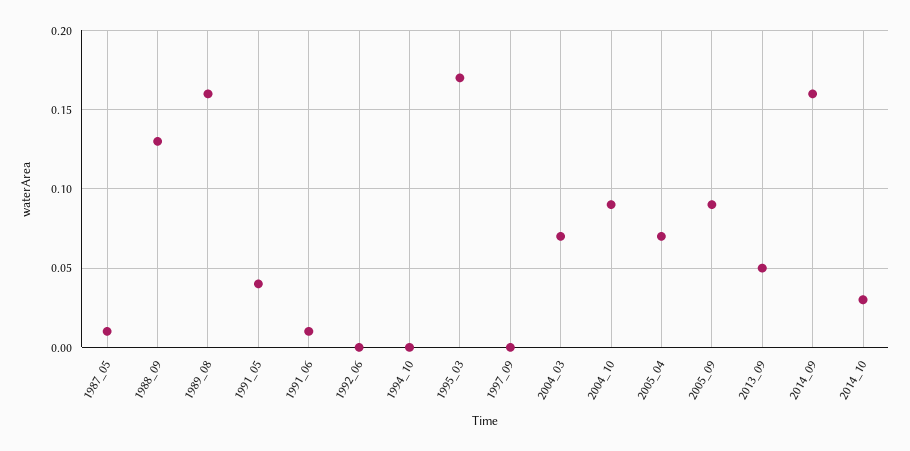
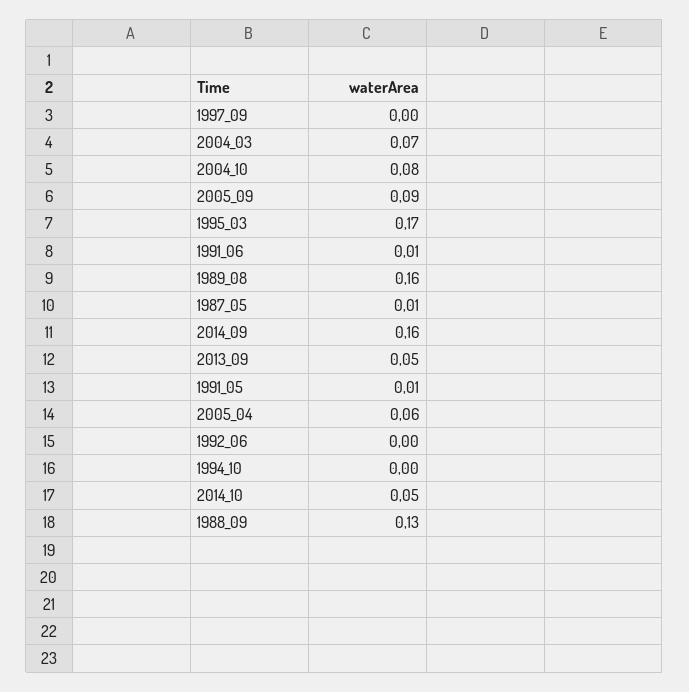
  {
    "1987_05": 0.01,
    "1988_09": 0.13,
    "1989_08": 0.16,
-   "1991_05": 0.04,
+   "1991_05": 0.01,
    "1991_06": 0.01,
    "1992_06": 0,
    "1994_10": 0,
    "1995_03": 0.17,
    "1997_09": 0,
    "2004_03": 0.07,
-   "2004_10": 0.09,
+   "2004_10": 0.08,
-   "2005_04": 0.07,
+   "2005_04": 0.06,
    "2005_09": 0.09,
    "2013_09": 0.05,
    "2014_09": 0.16,
-   "2014_10": 0.03
+   "2014_10": 0.05
  }

